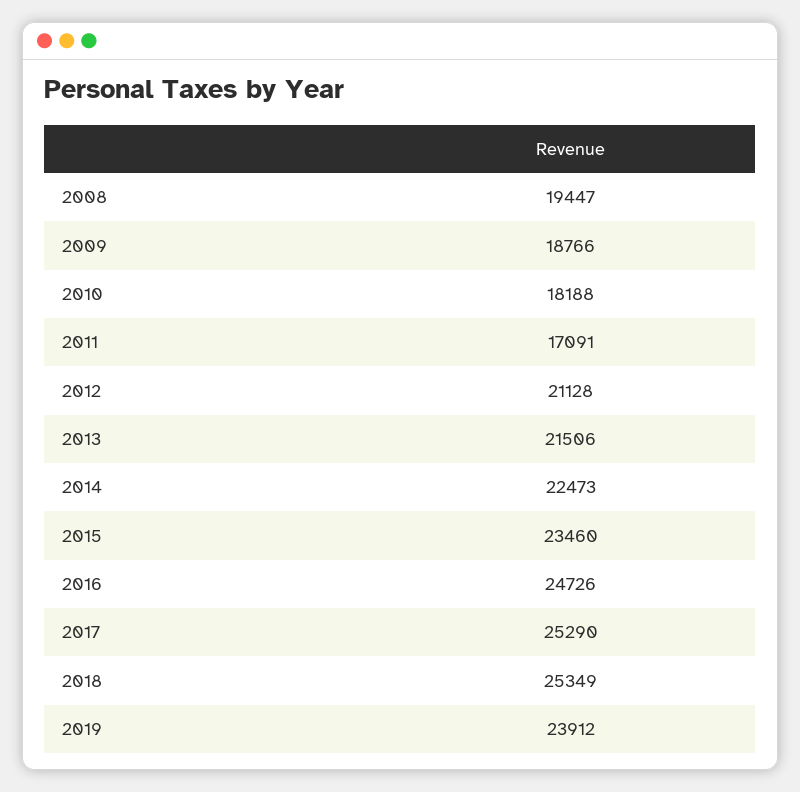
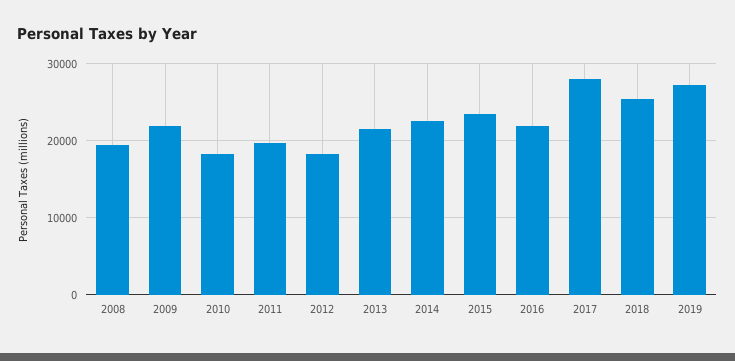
  {
    "2008": 19447,
-   "2009": 18766,
+   "2009": 22000,
    "2010": 18188,
-   "2011": 17091,
+   "2011": 20000,
-   "2012": 21128,
+   "2012": 18000,
    "2013": 21506,
    "2014": 22473,
    "2015": 23460,
-   "2016": 24726,
+   "2016": 22000,
-   "2017": 25290,
+   "2017": 28000,
    "2018": 25349,
-   "2019": 23912
+   "2019": 27000
  }

